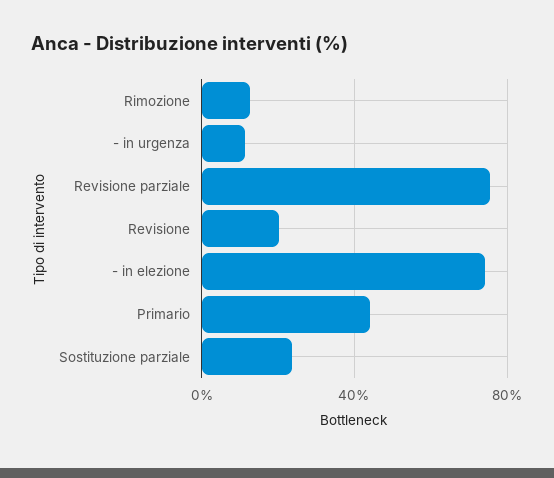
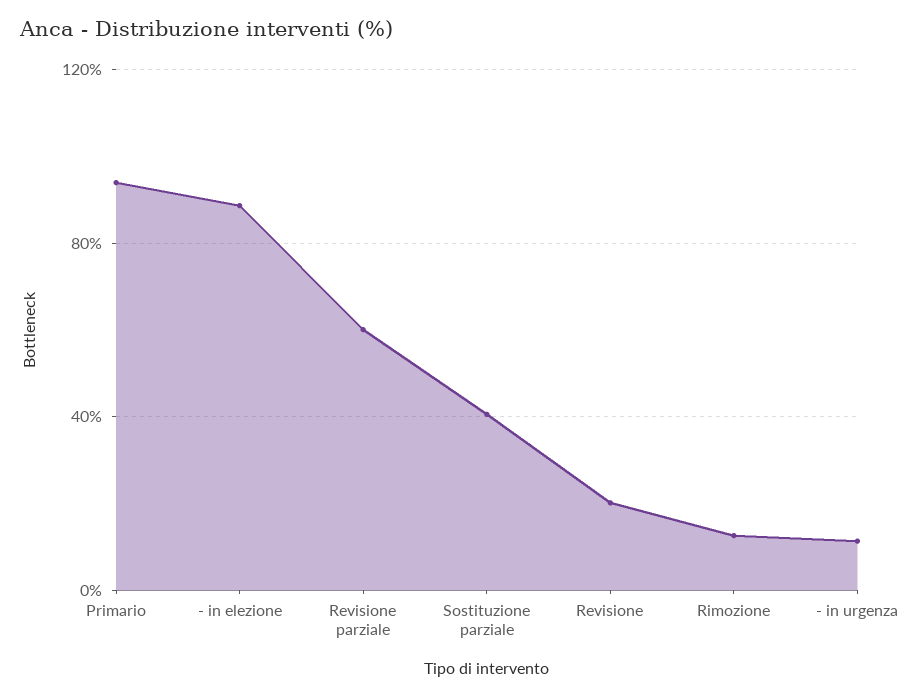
  {
    "Rimozione": 15,
    "- in urgenza": 10,
-   "Revisione parziale": 75,
+   "Revisione parziale": 60,
    "Revisione": 20,
-   "- in elezione": 75,
+   "- in elezione": 90,
-   "Primario": 45,
+   "Primario": 95,
-   "Sostituzione parziale": 25
+   "Sostituzione parziale": 40
  }

